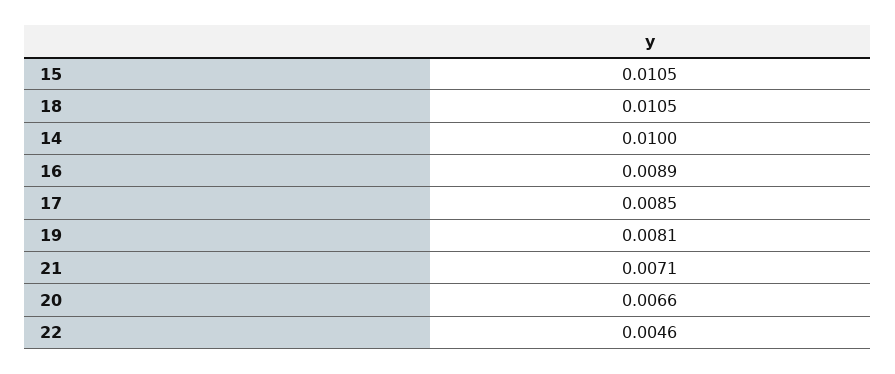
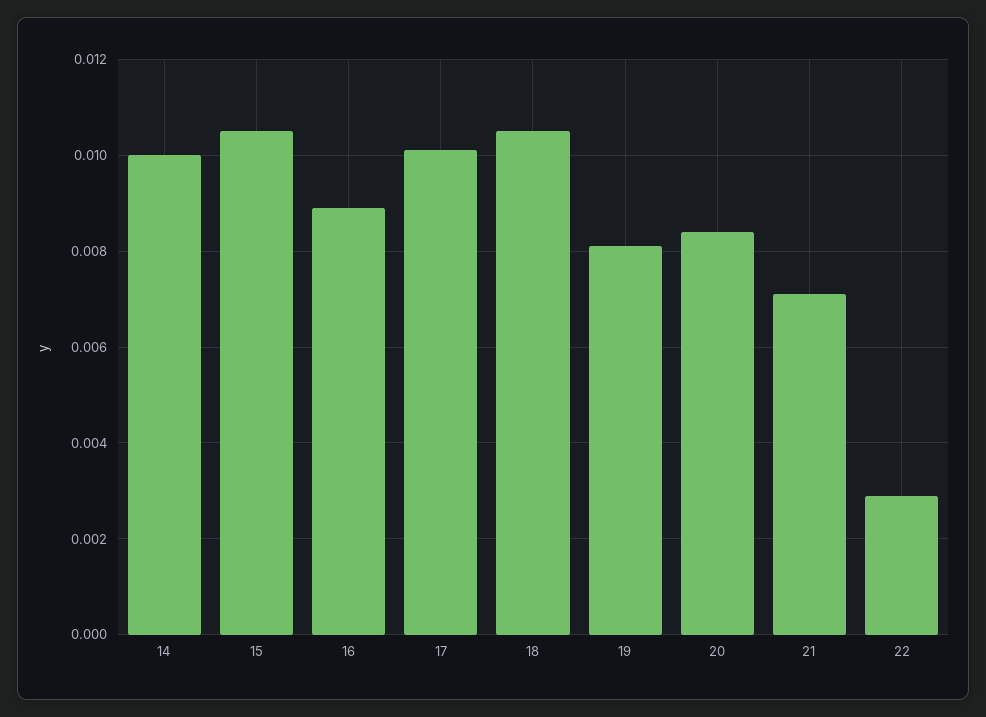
  {
    "15": 0.0105,
    "18": 0.0105,
    "14": 0.01,
    "16": 0.0089,
-   "17": 0.0085,
+   "17": 0.01,
    "19": 0.0081,
    "21": 0.0071,
-   "20": 0.0066,
+   "20": 0.0085,
-   "22": 0.0046
+   "22": 0.003
  }

